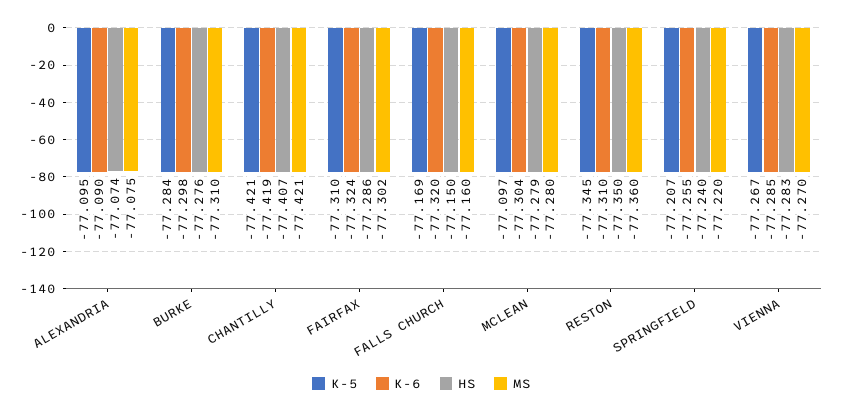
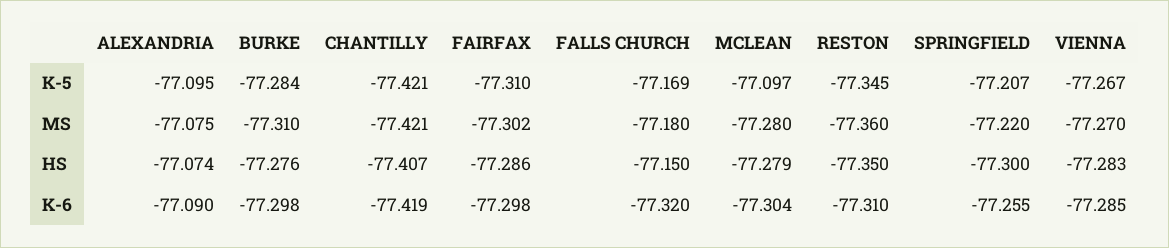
  {
    "K-5": {
      "ALEXANDRIA": -77.095,
      "BURKE": -77.284,
      "CHANTILLY": -77.421,
      "FAIRFAX": -77.31,
      "FALLS CHURCH": -77.169,
      "MCLEAN": -77.097,
      "RESTON": -77.345,
      "SPRINGFIELD": -77.207,
      "VIENNA": -77.267
    },
    "K-6": {
      "ALEXANDRIA": -77.09,
      "BURKE": -77.298,
      "CHANTILLY": -77.419,
-     "FAIRFAX": -77.324,
+     "FAIRFAX": -77.298,
      "FALLS CHURCH": -77.32,
      "MCLEAN": -77.304,
      "RESTON": -77.31,
      "SPRINGFIELD": -77.255,
      "VIENNA": -77.285
    },
    "HS": {
      "ALEXANDRIA": -77.074,
      "BURKE": -77.276,
      "CHANTILLY": -77.407,
      "FAIRFAX": -77.286,
      "FALLS CHURCH": -77.15,
      "MCLEAN": -77.279,
      "RESTON": -77.35,
-     "SPRINGFIELD": -77.24,
+     "SPRINGFIELD": -77.3,
      "VIENNA": -77.283
    },
    "MS": {
      "ALEXANDRIA": -77.075,
      "BURKE": -77.31,
      "CHANTILLY": -77.421,
      "FAIRFAX": -77.302,
-     "FALLS CHURCH": -77.16,
+     "FALLS CHURCH": -77.18,
      "MCLEAN": -77.28,
      "RESTON": -77.36,
      "SPRINGFIELD": -77.22,
      "VIENNA": -77.27
    }
  }

